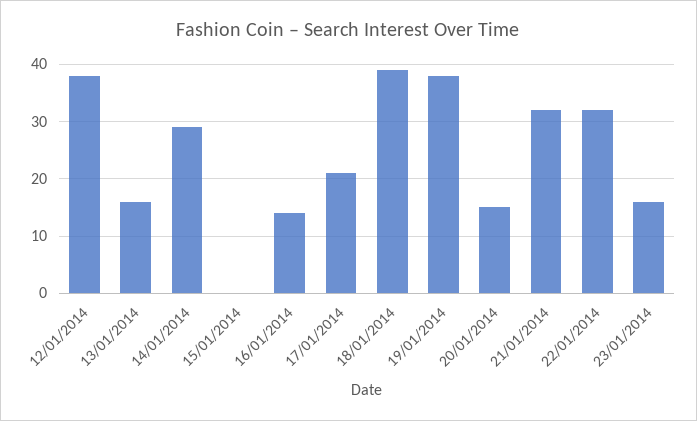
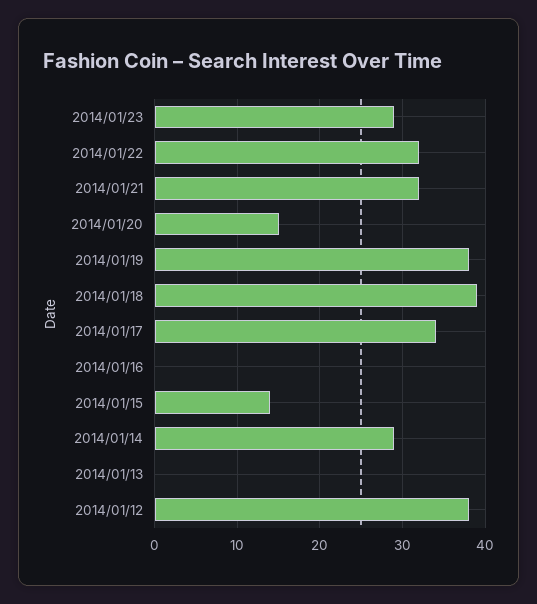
  {
    "12/01/2014": 38,
-   "13/01/2014": 15,
+   "13/01/2014": 0,
    "14/01/2014": 29,
-   "15/01/2014": 0,
+   "15/01/2014": 14,
-   "16/01/2014": 15,
+   "16/01/2014": 0,
-   "17/01/2014": 20,
+   "17/01/2014": 34,
    "18/01/2014": 39,
    "19/01/2014": 38,
    "20/01/2014": 15,
    "21/01/2014": 32,
    "22/01/2014": 32,
-   "23/01/2014": 15
+   "23/01/2014": 29
  }

